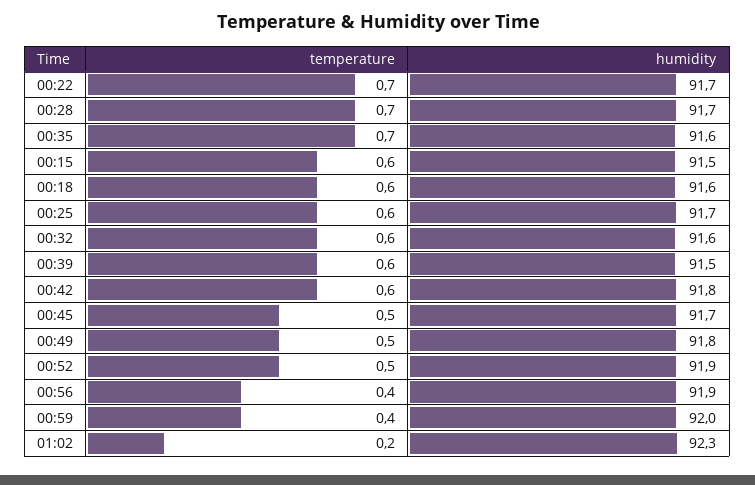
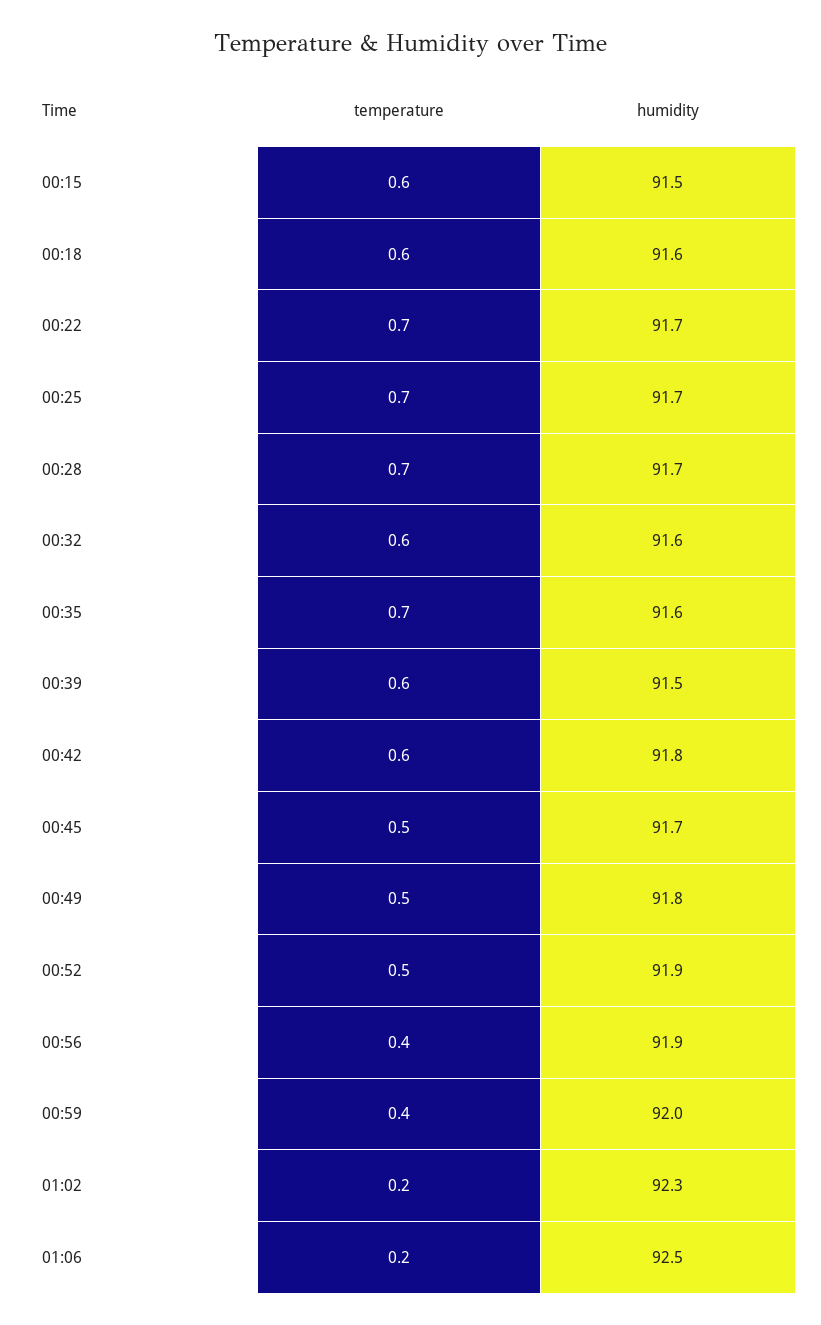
  {
    "temperature": {
      "00:22": 0.7,
      "00:28": 0.7,
      "00:35": 0.7,
      "00:15": 0.6,
      "00:18": 0.6,
-     "00:25": 0.6,
+     "00:25": 0.7,
      "00:32": 0.6,
      "00:39": 0.6,
      "00:42": 0.6,
      "00:45": 0.5,
      "00:49": 0.5,
      "00:52": 0.5,
      "00:56": 0.4,
      "00:59": 0.4,
-     "01:02": 0.2
+     "01:02": 0.2,
+     "01:06": 0.2
    },
    "humidity": {
      "00:22": 91.7,
      "00:28": 91.7,
      "00:35": 91.6,
      "00:15": 91.5,
      "00:18": 91.6,
      "00:25": 91.7,
      "00:32": 91.6,
      "00:39": 91.5,
      "00:42": 91.8,
      "00:45": 91.7,
      "00:49": 91.8,
      "00:52": 91.9,
      "00:56": 91.9,
      "00:59": 92,
-     "01:02": 92.3
+     "01:02": 92.3,
+     "01:06": 92.5
    }
  }

